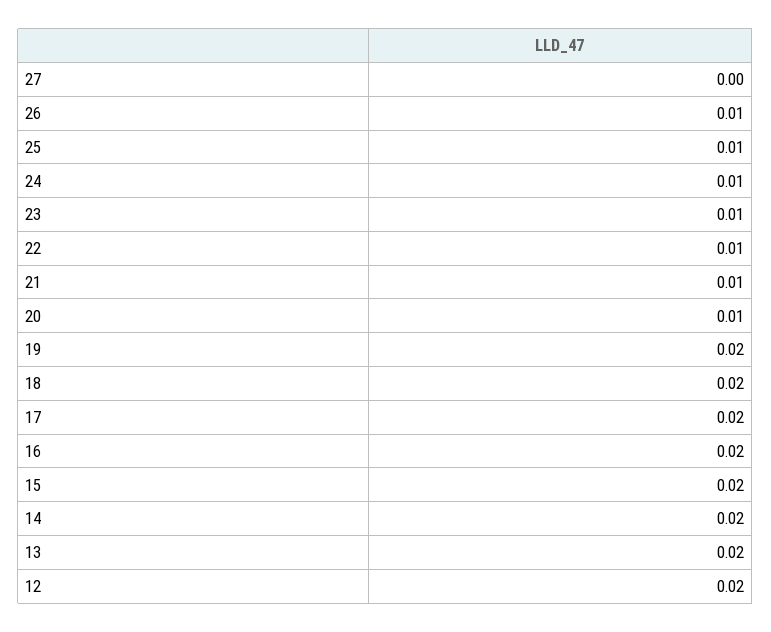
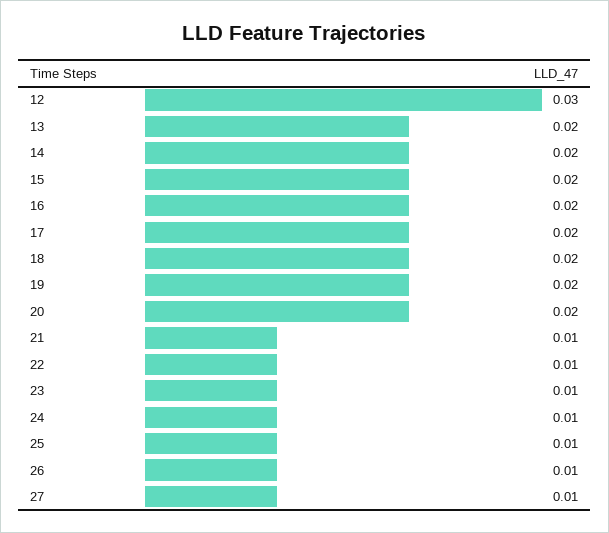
  {
-   "27": 0,
+   "27": 0.01,
    "26": 0.01,
    "25": 0.01,
    "24": 0.01,
    "23": 0.01,
    "22": 0.01,
    "21": 0.01,
-   "20": 0.01,
+   "20": 0.02,
    "19": 0.02,
    "18": 0.02,
    "17": 0.02,
    "16": 0.02,
    "15": 0.02,
    "14": 0.02,
    "13": 0.02,
-   "12": 0.02
+   "12": 0.03
  }

